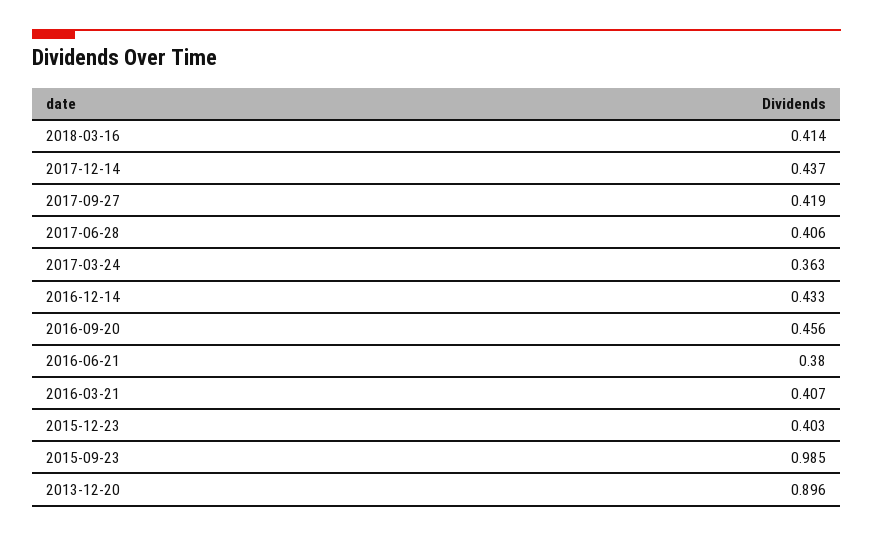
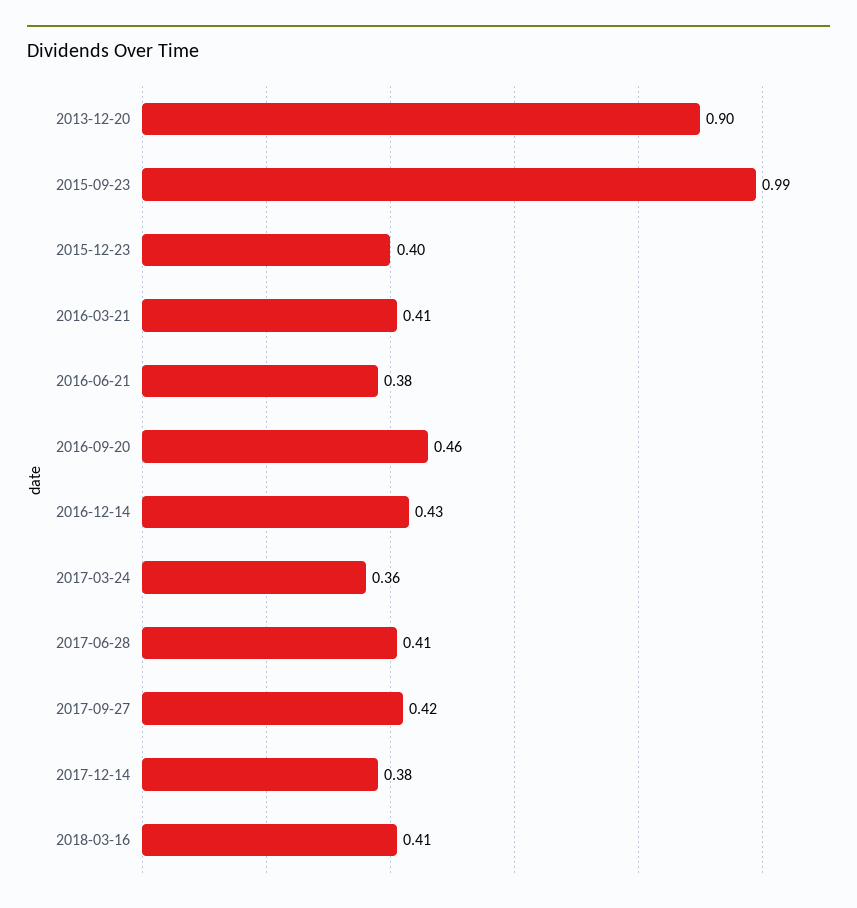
  {
    "2018-03-16": 0.414,
-   "2017-12-14": 0.437,
+   "2017-12-14": 0.38,
    "2017-09-27": 0.419,
    "2017-06-28": 0.406,
    "2017-03-24": 0.363,
    "2016-12-14": 0.433,
    "2016-09-20": 0.456,
    "2016-06-21": 0.38,
    "2016-03-21": 0.407,
    "2015-12-23": 0.403,
    "2015-09-23": 0.985,
    "2013-12-20": 0.896
  }

